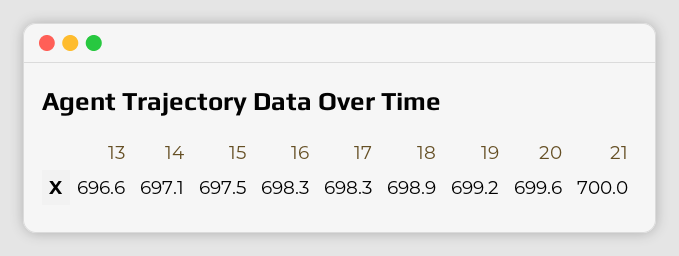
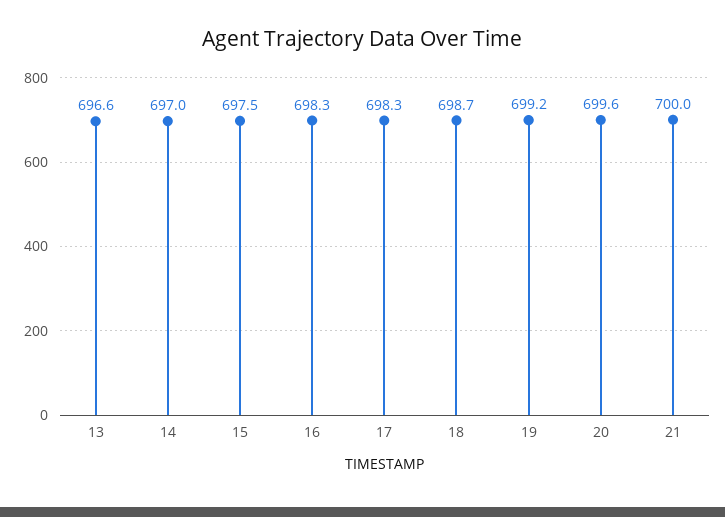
  {
    "13": 696.6,
-   "14": 697.1,
+   "14": 697,
    "15": 697.5,
    "16": 698.3,
    "17": 698.3,
-   "18": 698.9,
+   "18": 698.7,
    "19": 699.2,
    "20": 699.6,
    "21": 700
  }

